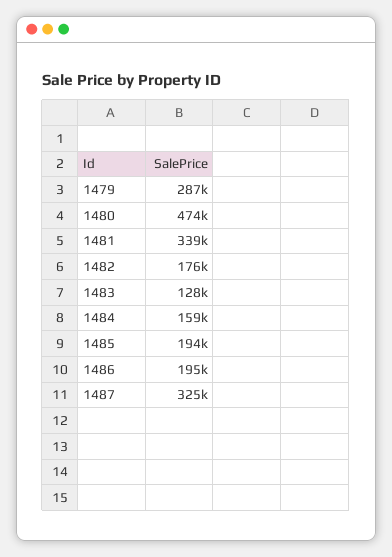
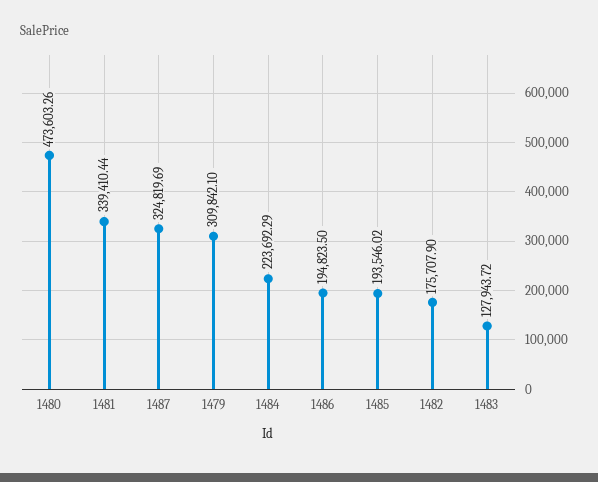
  {
-   "1479": 287000,
+   "1479": 309842.1,
    "1480": 473603.26,
    "1481": 339410.44,
    "1482": 175707.9,
    "1483": 127943.72,
-   "1484": 159000,
+   "1484": 223692.29,
    "1485": 193546.02,
    "1486": 194823.5,
    "1487": 324819.69
  }

